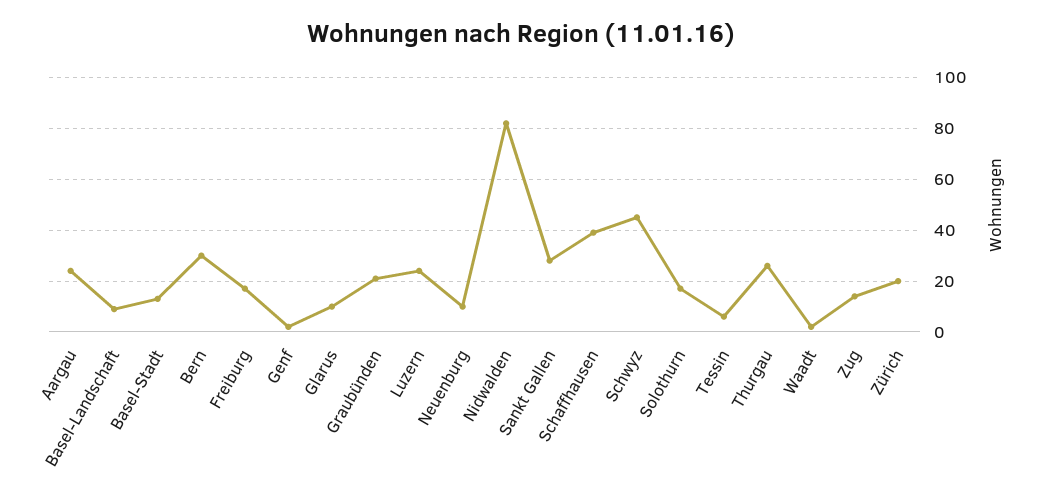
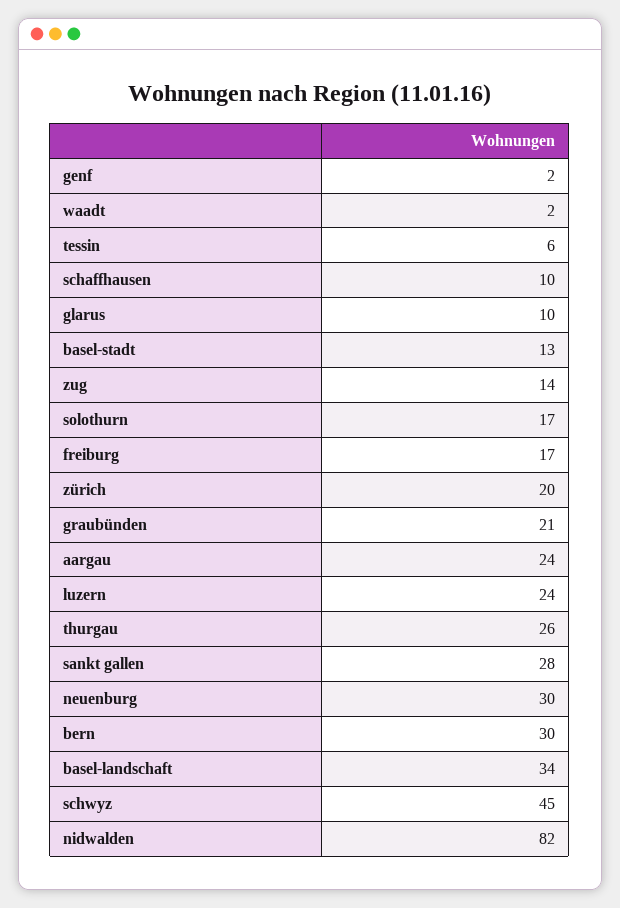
  {
    "Aargau": 24,
-   "Basel-Landschaft": 10,
+   "Basel-Landschaft": 34,
    "Basel-Stadt": 13,
    "Bern": 30,
    "Freiburg": 17,
    "Genf": 2,
    "Glarus": 10,
    "Graubünden": 21,
    "Luzern": 24,
-   "Neuenburg": 10,
+   "Neuenburg": 30,
    "Nidwalden": 82,
    "Sankt Gallen": 28,
-   "Schaffhausen": 40,
+   "Schaffhausen": 10,
    "Schwyz": 45,
    "Solothurn": 17,
    "Tessin": 6,
    "Thurgau": 26,
    "Waadt": 2,
    "Zug": 14,
    "Zürich": 20
  }

